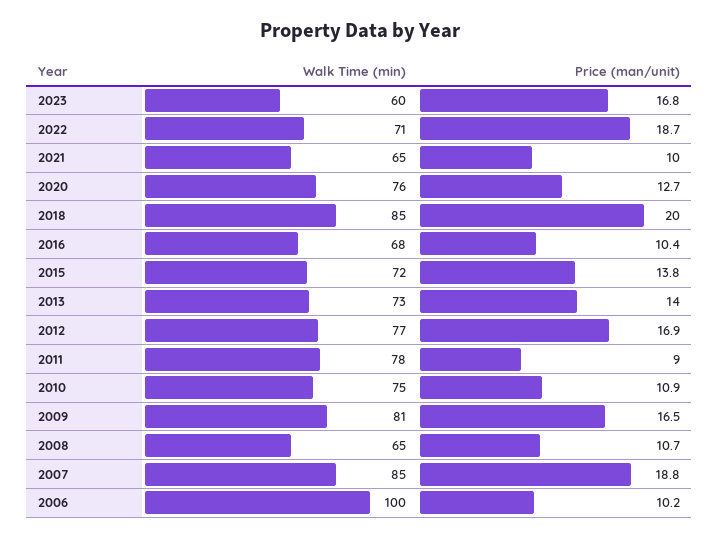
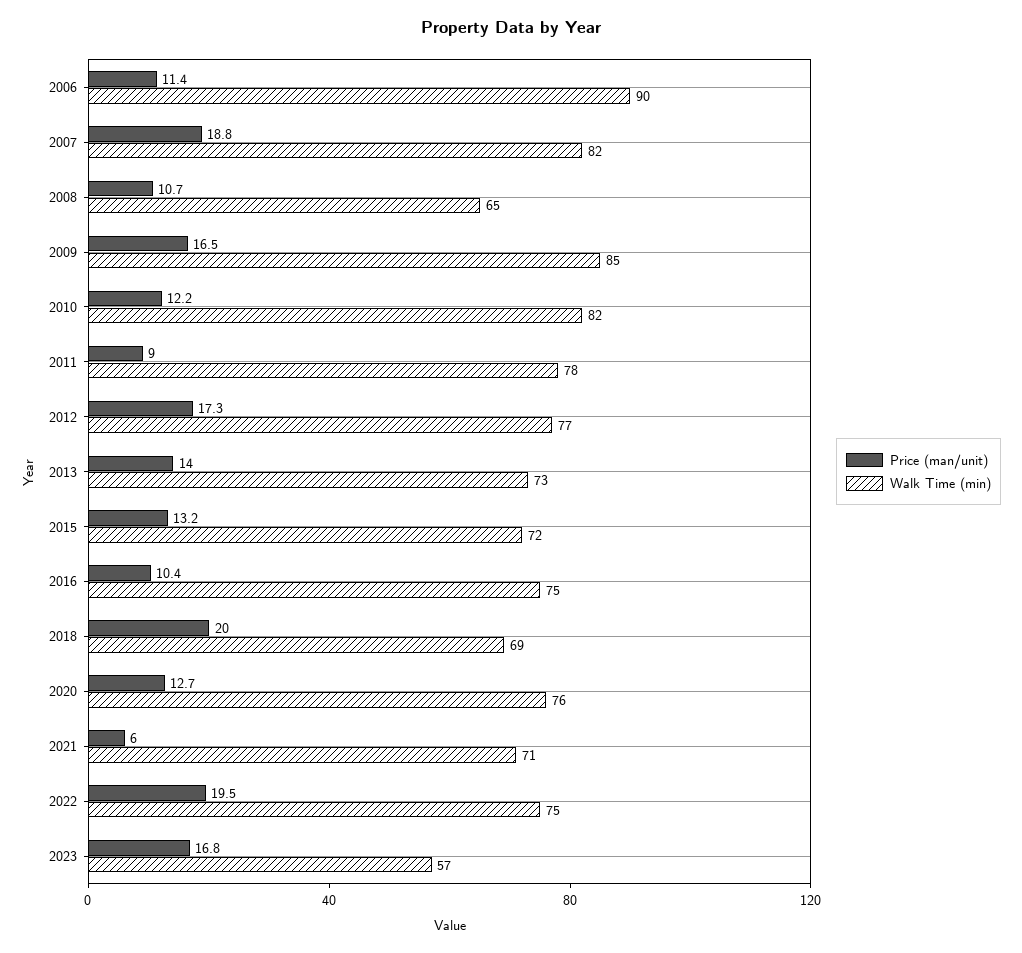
  {
    "Walk Time (min)": {
-     "2023": 60,
+     "2023": 57,
-     "2022": 71,
+     "2022": 75,
-     "2021": 65,
+     "2021": 71,
      "2020": 76,
-     "2018": 85,
+     "2018": 69,
-     "2016": 68,
+     "2016": 75,
      "2015": 72,
      "2013": 73,
      "2012": 77,
      "2011": 78,
-     "2010": 75,
+     "2010": 82,
-     "2009": 81,
+     "2009": 85,
      "2008": 65,
-     "2007": 85,
+     "2007": 82,
-     "2006": 100
+     "2006": 90
    },
    "Price (man/unit)": {
      "2023": 16.8,
-     "2022": 18.7,
+     "2022": 19.5,
-     "2021": 10,
+     "2021": 6,
      "2020": 12.7,
      "2018": 20,
      "2016": 10.4,
-     "2015": 13.8,
+     "2015": 13.2,
      "2013": 14,
-     "2012": 16.9,
+     "2012": 17.3,
      "2011": 9,
-     "2010": 10.9,
+     "2010": 12.2,
      "2009": 16.5,
      "2008": 10.7,
      "2007": 18.8,
-     "2006": 10.2
+     "2006": 11.4
    }
  }

